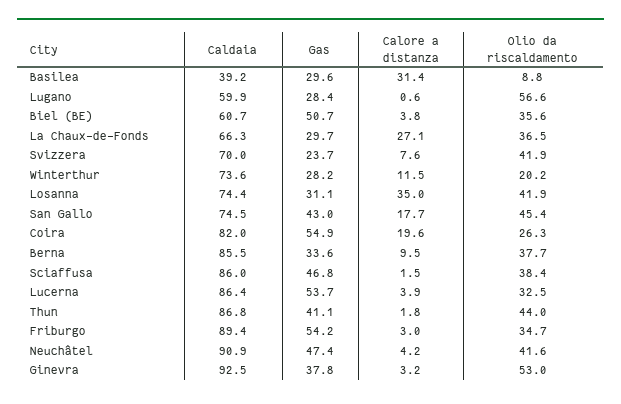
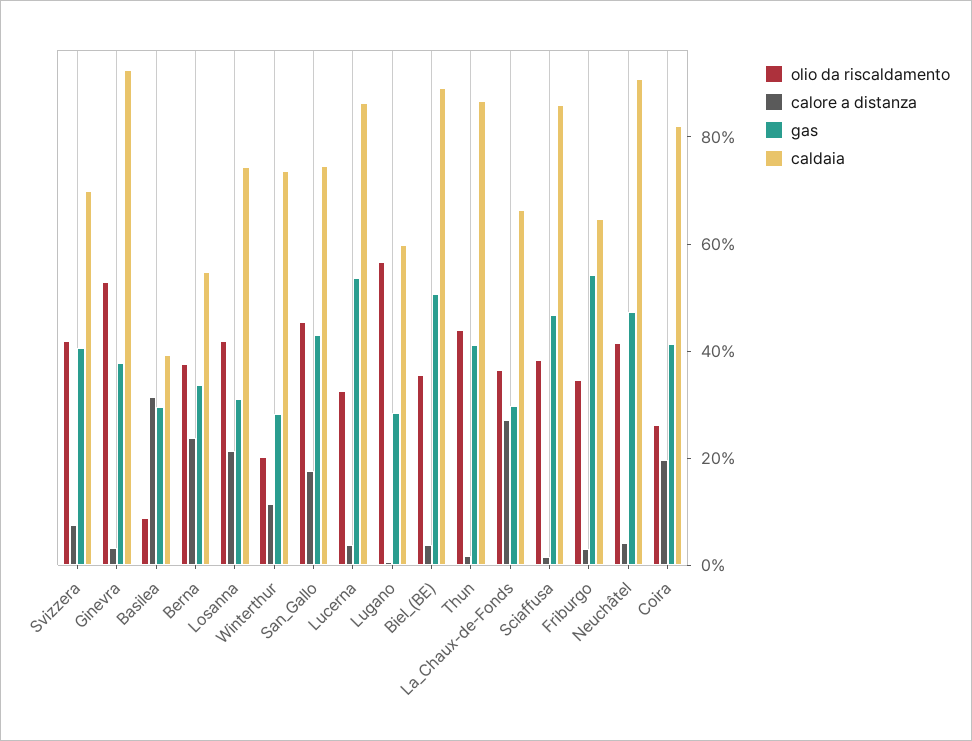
  {
    "Caldaia": {
      "Basilea": 39.2,
      "Lugano": 59.9,
-     "Biel (BE)": 60.7,
+     "Biel (BE)": 90,
      "La Chaux-de-Fonds": 66.3,
      "Svizzera": 70,
      "Winterthur": 73.6,
      "Losanna": 74.4,
      "San Gallo": 74.5,
      "Coira": 82,
-     "Berna": 85.5,
+     "Berna": 55,
      "Sciaffusa": 86,
      "Lucerna": 86.4,
      "Thun": 86.8,
-     "Friburgo": 89.4,
+     "Friburgo": 65,
      "Neuchâtel": 90.9,
      "Ginevra": 92.5
    },
    "Gas": {
      "Basilea": 29.6,
      "Lugano": 28.4,
      "Biel (BE)": 50.7,
      "La Chaux-de-Fonds": 29.7,
-     "Svizzera": 23.7,
+     "Svizzera": 40,
      "Winterthur": 28.2,
      "Losanna": 31.1,
      "San Gallo": 43,
-     "Coira": 54.9,
+     "Coira": 40,
      "Berna": 33.6,
      "Sciaffusa": 46.8,
      "Lucerna": 53.7,
      "Thun": 41.1,
      "Friburgo": 54.2,
      "Neuchâtel": 47.4,
      "Ginevra": 37.8
    },
    "Calore a distanza": {
      "Basilea": 31.4,
      "Lugano": 0.6,
      "Biel (BE)": 3.8,
      "La Chaux-de-Fonds": 27.1,
      "Svizzera": 7.6,
      "Winterthur": 11.5,
-     "Losanna": 35,
+     "Losanna": 20,
      "San Gallo": 17.7,
      "Coira": 19.6,
-     "Berna": 9.5,
+     "Berna": 25,
      "Sciaffusa": 1.5,
      "Lucerna": 3.9,
      "Thun": 1.8,
      "Friburgo": 3,
      "Neuchâtel": 4.2,
      "Ginevra": 3.2
    },
    "Olio da riscaldamento": {
      "Basilea": 8.8,
      "Lugano": 56.6,
      "Biel (BE)": 35.6,
      "La Chaux-de-Fonds": 36.5,
      "Svizzera": 41.9,
      "Winterthur": 20.2,
      "Losanna": 41.9,
      "San Gallo": 45.4,
      "Coira": 26.3,
      "Berna": 37.7,
      "Sciaffusa": 38.4,
      "Lucerna": 32.5,
      "Thun": 44,
      "Friburgo": 34.7,
      "Neuchâtel": 41.6,
      "Ginevra": 53
    }
  }

